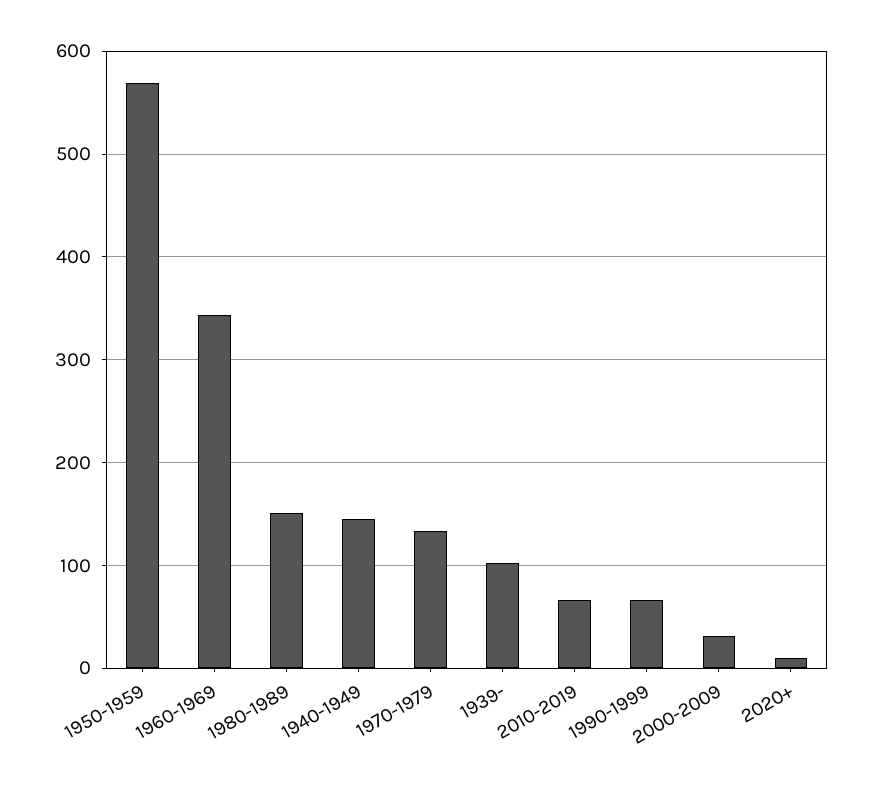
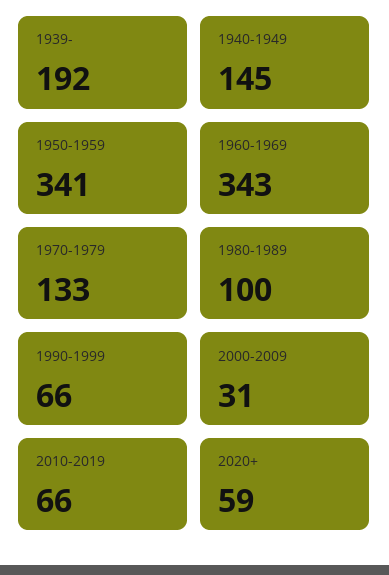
  {
-   "1950-1959": 570,
+   "1950-1959": 341,
    "1960-1969": 343,
-   "1980-1989": 150,
+   "1980-1989": 100,
    "1940-1949": 145,
    "1970-1979": 133,
-   "1939-": 100,
+   "1939-": 192,
    "2010-2019": 66,
    "1990-1999": 66,
    "2000-2009": 31,
-   "2020+": 10
+   "2020+": 59
  }

